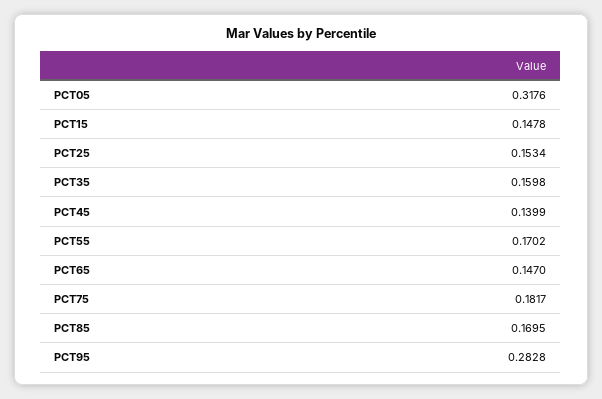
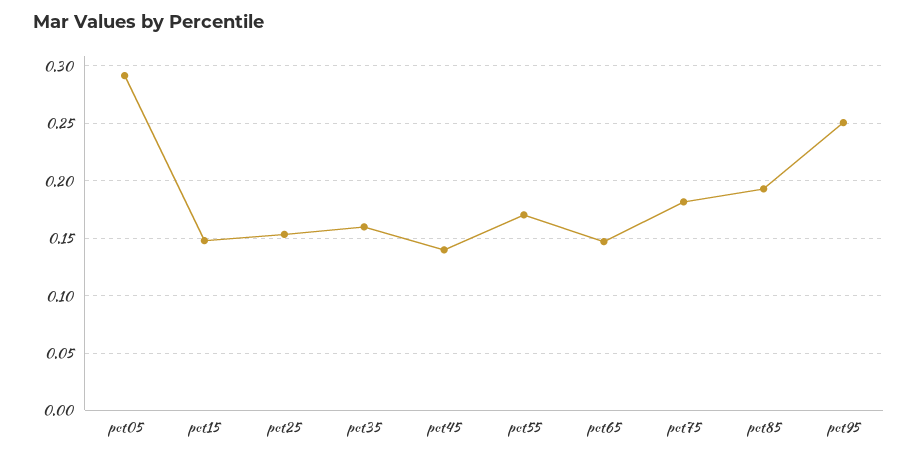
  {
-   "PCT05": 0.3176,
+   "PCT05": 0.29,
    "PCT15": 0.1478,
    "PCT25": 0.1534,
    "PCT35": 0.1598,
    "PCT45": 0.1399,
    "PCT55": 0.1702,
    "PCT65": 0.147,
    "PCT75": 0.1817,
-   "PCT85": 0.1695,
+   "PCT85": 0.19,
-   "PCT95": 0.2828
+   "PCT95": 0.25
  }

